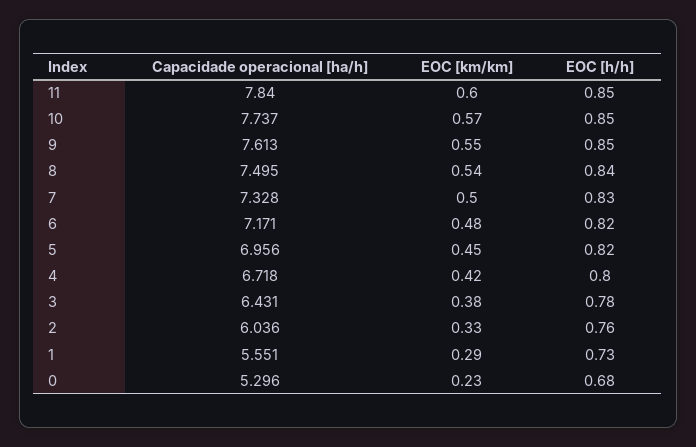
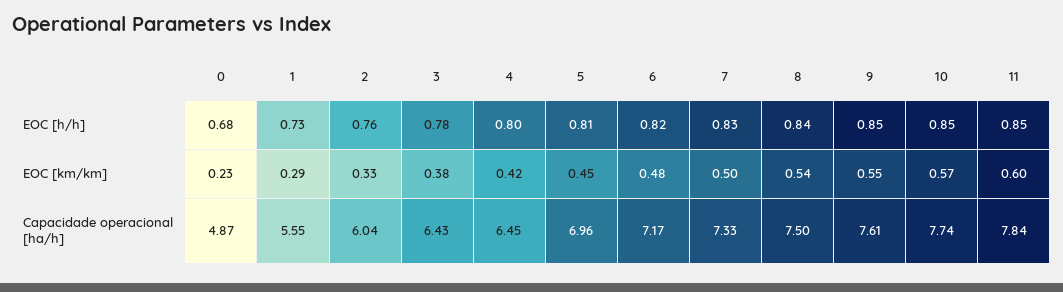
  {
    "Capacidade operacional [ha/h]": {
      "11": 7.84,
      "10": 7.737,
      "9": 7.613,
      "8": 7.495,
      "7": 7.328,
      "6": 7.171,
      "5": 6.956,
-     "4": 6.718,
+     "4": 6.45,
      "3": 6.431,
      "2": 6.036,
      "1": 5.551,
-     "0": 5.296
+     "0": 4.87
    },
    "EOC [km/km]": {
      "11": 0.6,
      "10": 0.57,
      "9": 0.55,
      "8": 0.54,
      "7": 0.5,
      "6": 0.48,
      "5": 0.45,
      "4": 0.42,
      "3": 0.38,
      "2": 0.33,
      "1": 0.29,
      "0": 0.23
    },
    "EOC [h/h]": {
      "11": 0.85,
      "10": 0.85,
      "9": 0.85,
      "8": 0.84,
      "7": 0.83,
      "6": 0.82,
-     "5": 0.82,
+     "5": 0.81,
      "4": 0.8,
      "3": 0.78,
      "2": 0.76,
      "1": 0.73,
      "0": 0.68
    }
  }

